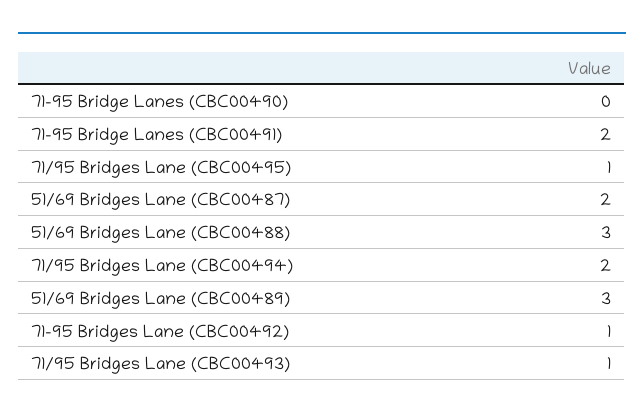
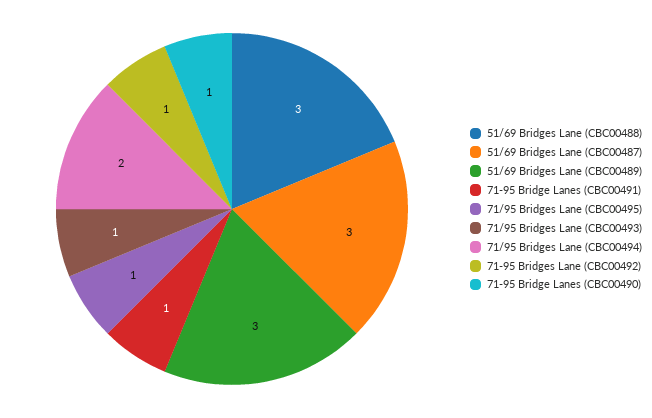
  {
-   "71-95 Bridge Lanes (CBC00490)": 0,
+   "71-95 Bridge Lanes (CBC00490)": 1,
-   "71-95 Bridge Lanes (CBC00491)": 2,
+   "71-95 Bridge Lanes (CBC00491)": 1,
    "71/95 Bridges Lane (CBC00495)": 1,
-   "51/69 Bridges Lane (CBC00487)": 2,
+   "51/69 Bridges Lane (CBC00487)": 3,
    "51/69 Bridges Lane (CBC00488)": 3,
    "71/95 Bridges Lane (CBC00494)": 2,
    "51/69 Bridges Lane (CBC00489)": 3,
    "71-95 Bridges Lane (CBC00492)": 1,
    "71/95 Bridges Lane (CBC00493)": 1
  }

